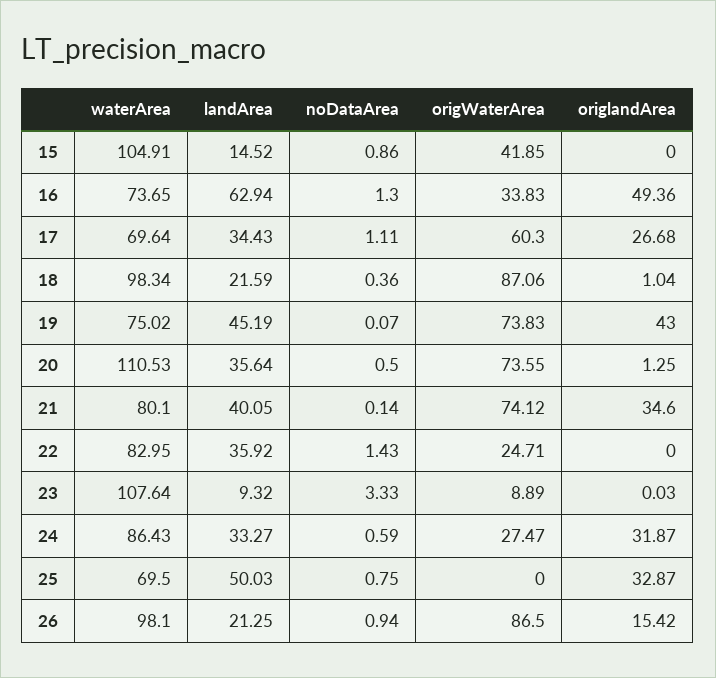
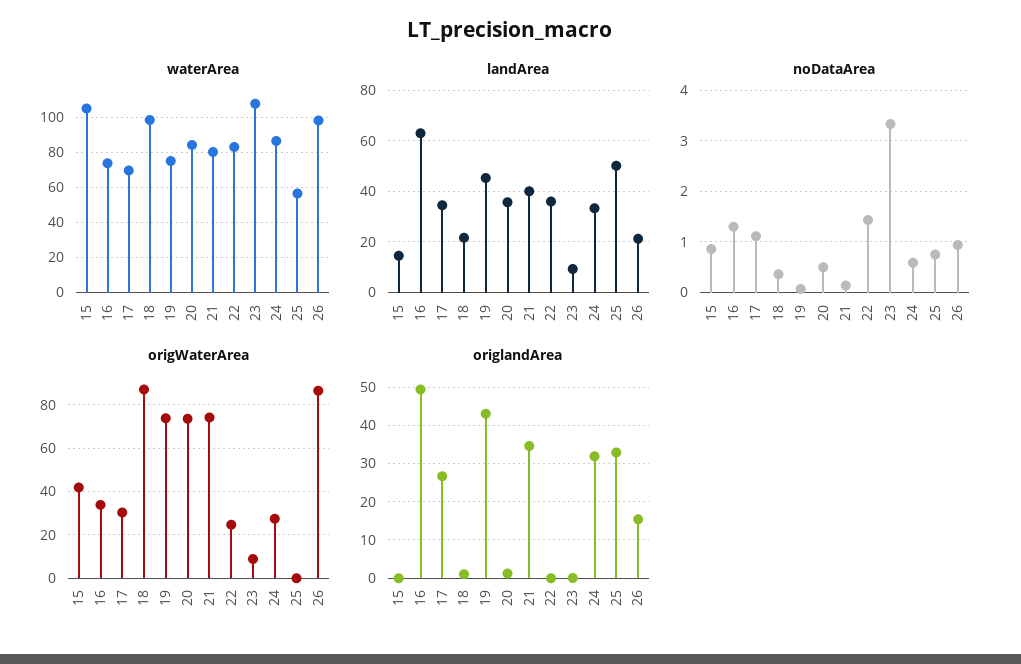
  {
    "waterArea": {
      "15": 104.91,
      "16": 73.65,
      "17": 69.64,
      "18": 98.34,
      "19": 75.02,
-     "20": 110.53,
+     "20": 85,
      "21": 80.1,
      "22": 82.95,
      "23": 107.64,
      "24": 86.43,
-     "25": 69.5,
+     "25": 55,
      "26": 98.1
    },
    "landArea": {
      "15": 14.52,
      "16": 62.94,
      "17": 34.43,
      "18": 21.59,
      "19": 45.19,
      "20": 35.64,
      "21": 40.05,
      "22": 35.92,
      "23": 9.32,
      "24": 33.27,
      "25": 50.03,
      "26": 21.25
    },
    "noDataArea": {
      "15": 0.86,
      "16": 1.3,
      "17": 1.11,
      "18": 0.36,
      "19": 0.07,
      "20": 0.5,
      "21": 0.14,
      "22": 1.43,
      "23": 3.33,
      "24": 0.59,
      "25": 0.75,
      "26": 0.94
    },
    "origWaterArea": {
      "15": 41.85,
      "16": 33.83,
-     "17": 60.3,
+     "17": 30,
      "18": 87.06,
      "19": 73.83,
      "20": 73.55,
      "21": 74.12,
      "22": 24.71,
      "23": 8.89,
      "24": 27.47,
      "25": 0,
      "26": 86.5
    },
    "origlandArea": {
      "15": 0,
      "16": 49.36,
      "17": 26.68,
      "18": 1.04,
      "19": 43,
      "20": 1.25,
      "21": 34.6,
      "22": 0,
      "23": 0.03,
      "24": 31.87,
      "25": 32.87,
      "26": 15.42
    }
  }

